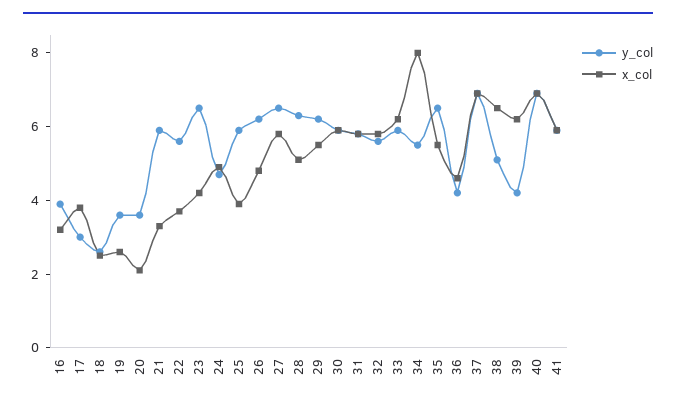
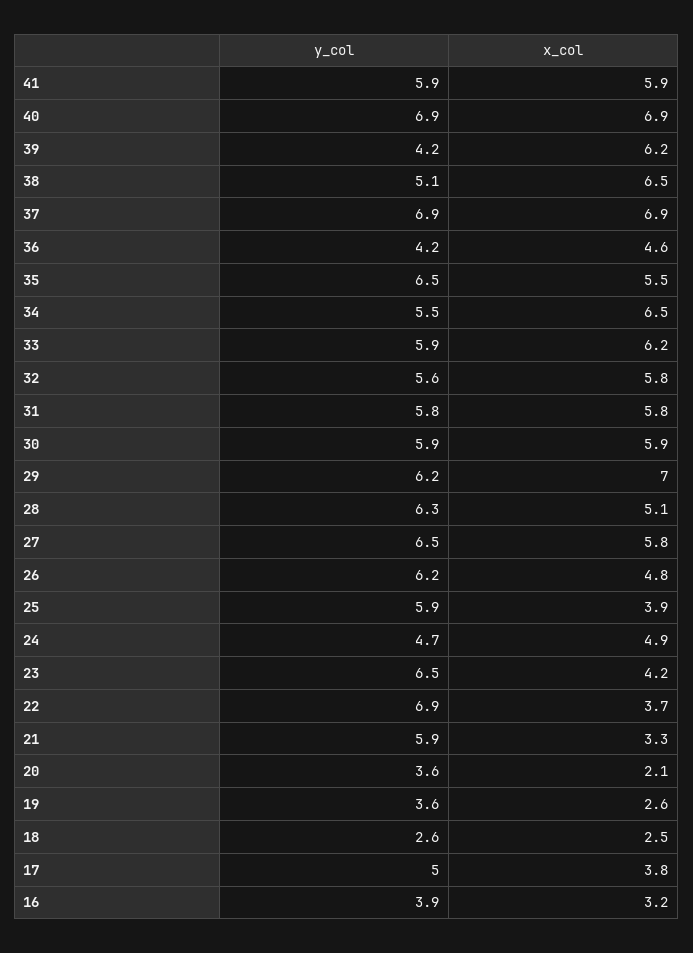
  {
    "y_col": {
      "16": 3.9,
-     "17": 3,
+     "17": 5,
      "18": 2.6,
      "19": 3.6,
      "20": 3.6,
      "21": 5.9,
-     "22": 5.5,
+     "22": 6.9,
      "23": 6.5,
      "24": 4.7,
      "25": 5.9,
      "26": 6.2,
      "27": 6.5,
      "28": 6.3,
      "29": 6.2,
      "30": 5.9,
      "31": 5.8,
      "32": 5.6,
      "33": 5.9,
      "34": 5.5,
      "35": 6.5,
      "36": 4.2,
      "37": 6.9,
      "38": 5.1,
      "39": 4.2,
      "40": 6.9,
      "41": 5.9
    },
    "x_col": {
      "16": 3.2,
      "17": 3.8,
      "18": 2.5,
      "19": 2.6,
      "20": 2.1,
      "21": 3.3,
      "22": 3.7,
      "23": 4.2,
      "24": 4.9,
      "25": 3.9,
      "26": 4.8,
      "27": 5.8,
      "28": 5.1,
-     "29": 5.5,
+     "29": 7,
      "30": 5.9,
      "31": 5.8,
      "32": 5.8,
      "33": 6.2,
-     "34": 8,
+     "34": 6.5,
      "35": 5.5,
      "36": 4.6,
      "37": 6.9,
      "38": 6.5,
      "39": 6.2,
      "40": 6.9,
      "41": 5.9
    }
  }

